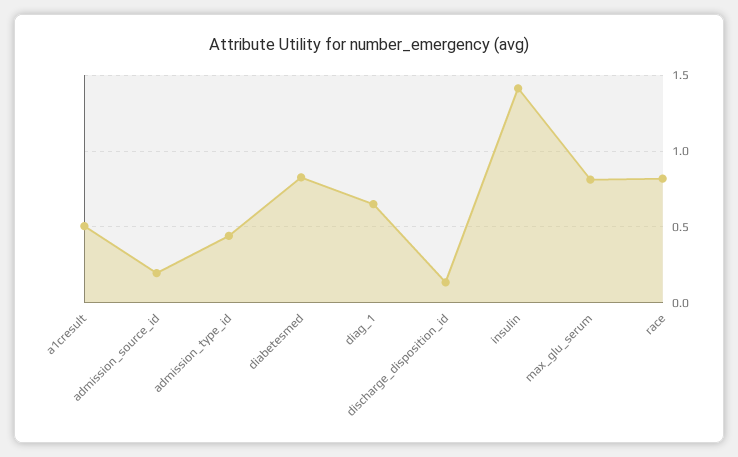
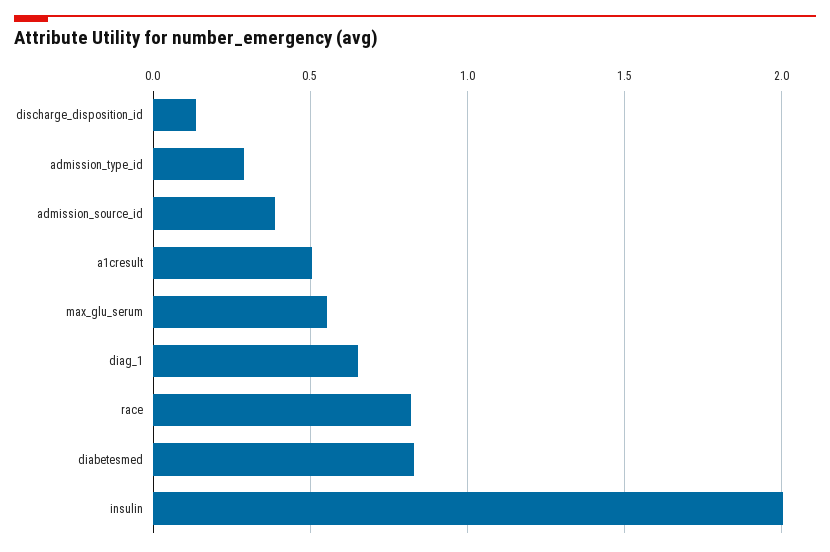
  {
    "a1cresult": 0.5,
-   "admission_source_id": 0.2,
+   "admission_source_id": 0.4,
-   "admission_type_id": 0.45,
+   "admission_type_id": 0.3,
    "diabetesmed": 0.85,
    "diag_1": 0.65,
    "discharge_disposition_id": 0.15,
-   "insulin": 1.4,
+   "insulin": 2,
-   "max_glu_serum": 0.8,
+   "max_glu_serum": 0.55,
    "race": 0.8
  }

